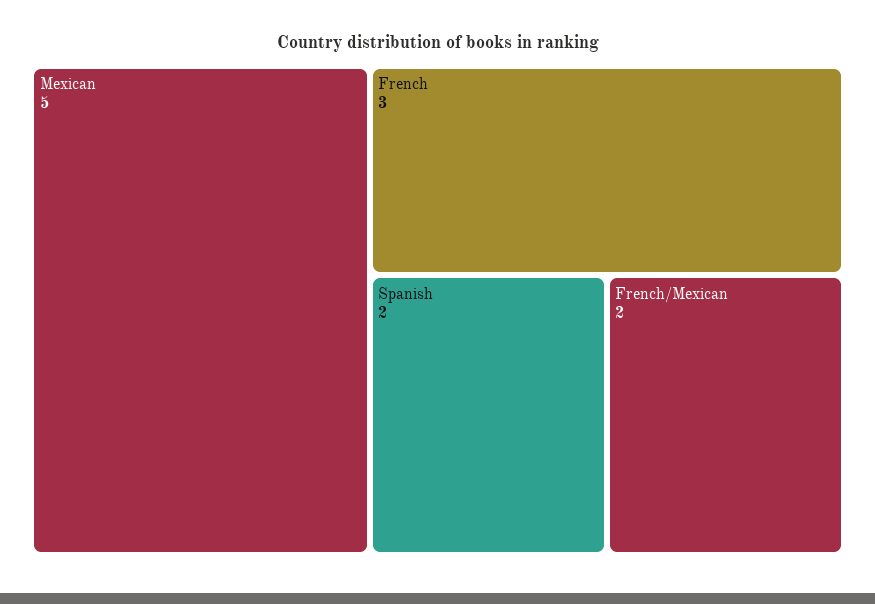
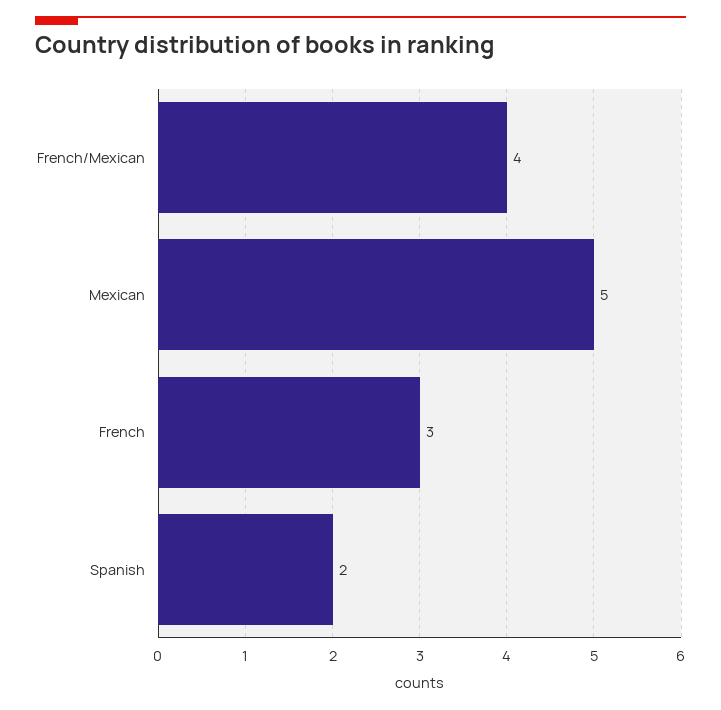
  {
    "Mexican": 5,
    "French": 3,
    "Spanish": 2,
-   "French/Mexican": 2
+   "French/Mexican": 4
  }

